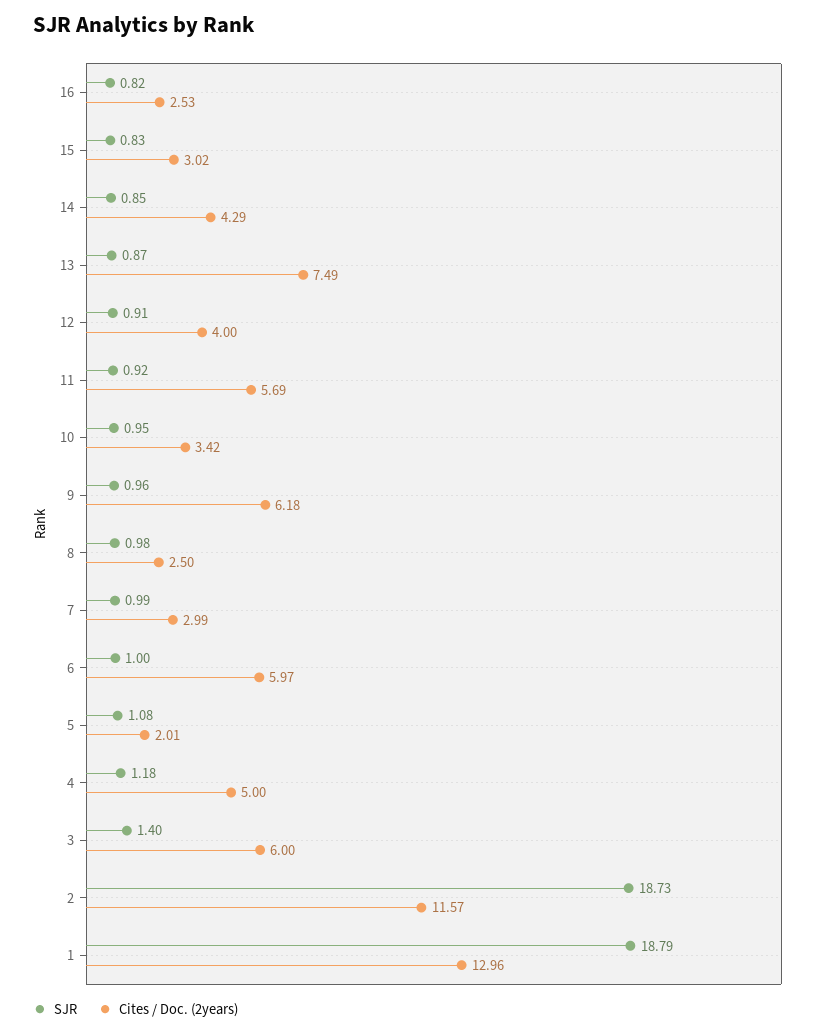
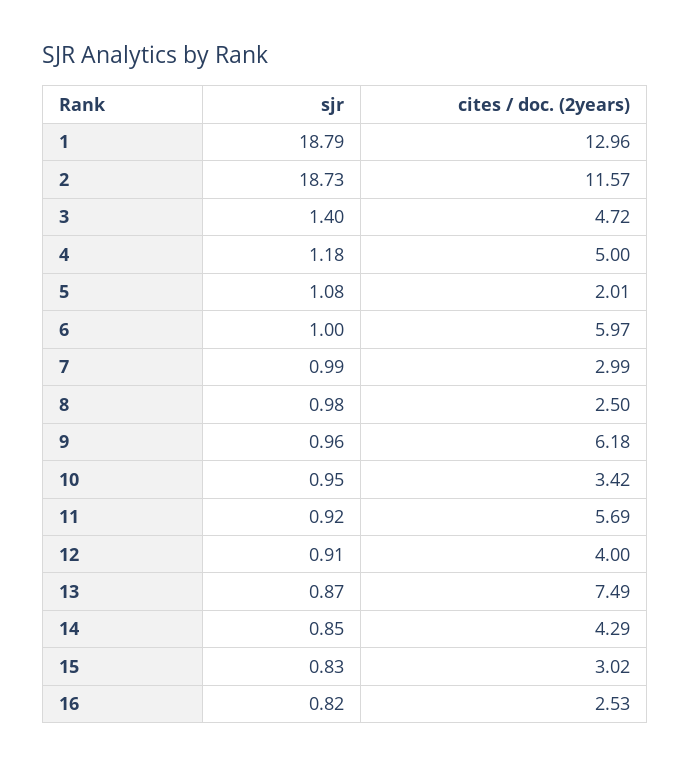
  {
    "SJR": {
      "16": 0.82,
      "15": 0.83,
      "14": 0.85,
      "13": 0.87,
      "12": 0.91,
      "11": 0.92,
      "10": 0.95,
      "9": 0.96,
      "8": 0.98,
      "7": 0.99,
      "6": 1,
      "5": 1.08,
      "4": 1.18,
      "3": 1.4,
      "2": 18.73,
      "1": 18.79
    },
    "Cites / Doc. (2years)": {
      "16": 2.53,
      "15": 3.02,
      "14": 4.29,
      "13": 7.49,
      "12": 4,
      "11": 5.69,
      "10": 3.42,
      "9": 6.18,
      "8": 2.5,
      "7": 2.99,
      "6": 5.97,
      "5": 2.01,
      "4": 5,
-     "3": 6,
+     "3": 4.72,
      "2": 11.57,
      "1": 12.96
    }
  }

